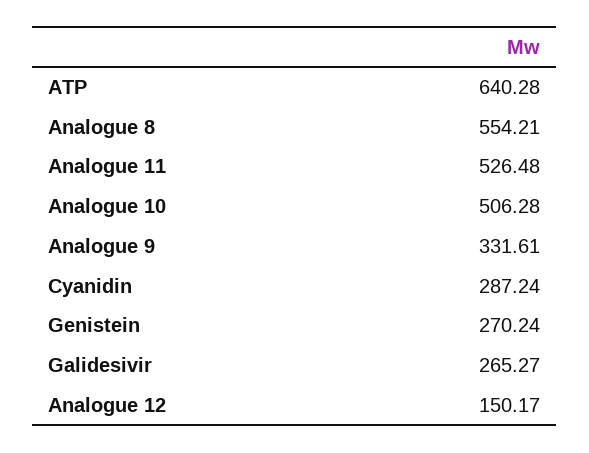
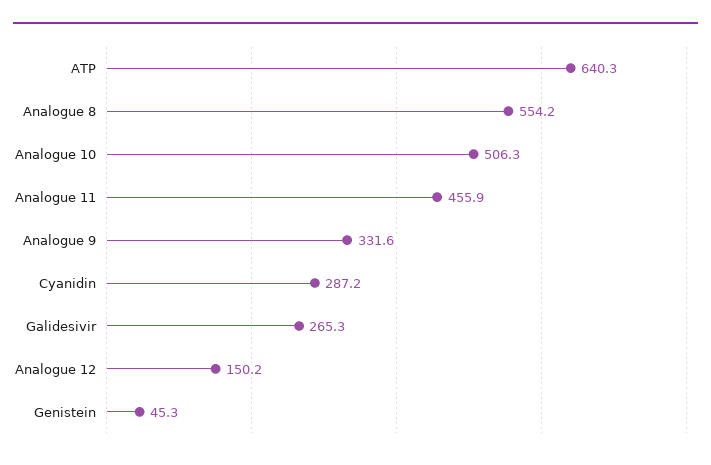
  {
    "ATP": 640.28,
    "Analogue 8": 554.21,
-   "Analogue 11": 526.48,
+   "Analogue 11": 455.9,
    "Analogue 10": 506.28,
    "Analogue 9": 331.61,
    "Cyanidin": 287.24,
-   "Genistein": 270.24,
+   "Genistein": 45.3,
    "Galidesivir": 265.27,
    "Analogue 12": 150.17
  }

